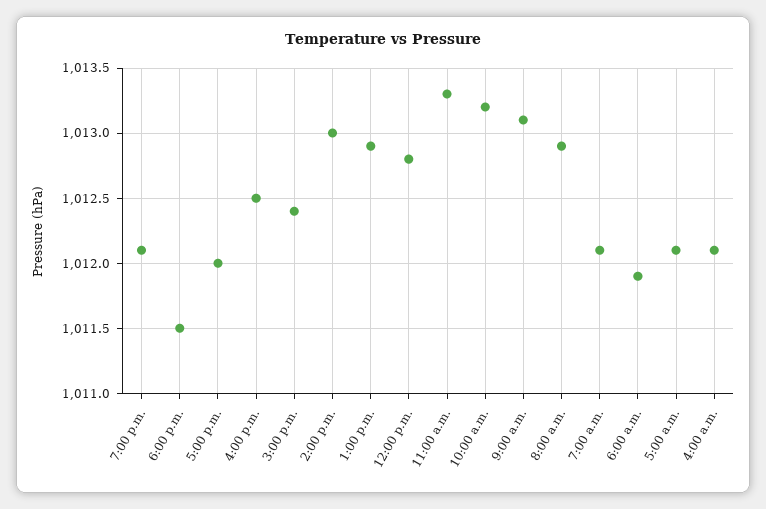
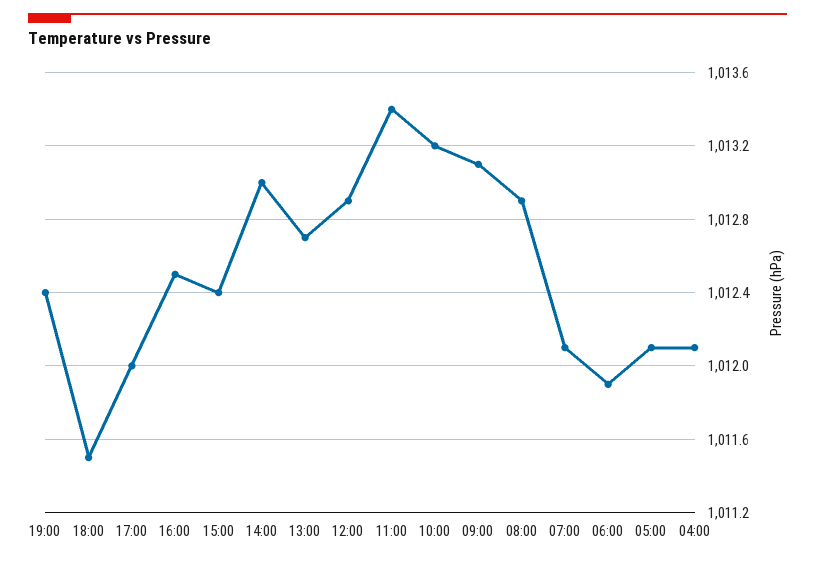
  {
-   "7:00 p.m.": 1012.1,
+   "7:00 p.m.": 1012.4,
    "6:00 p.m.": 1011.5,
    "5:00 p.m.": 1012,
    "4:00 p.m.": 1012.5,
    "3:00 p.m.": 1012.4,
    "2:00 p.m.": 1013,
-   "1:00 p.m.": 1012.9,
+   "1:00 p.m.": 1012.7,
-   "12:00 p.m.": 1012.8,
+   "12:00 p.m.": 1012.9,
-   "11:00 a.m.": 1013.3,
+   "11:00 a.m.": 1013.4,
    "10:00 a.m.": 1013.2,
    "9:00 a.m.": 1013.1,
    "8:00 a.m.": 1012.9,
    "7:00 a.m.": 1012.1,
    "6:00 a.m.": 1011.9,
    "5:00 a.m.": 1012.1,
    "4:00 a.m.": 1012.1
  }

